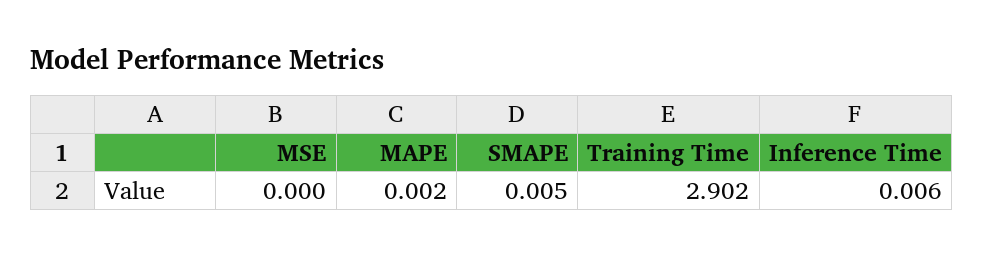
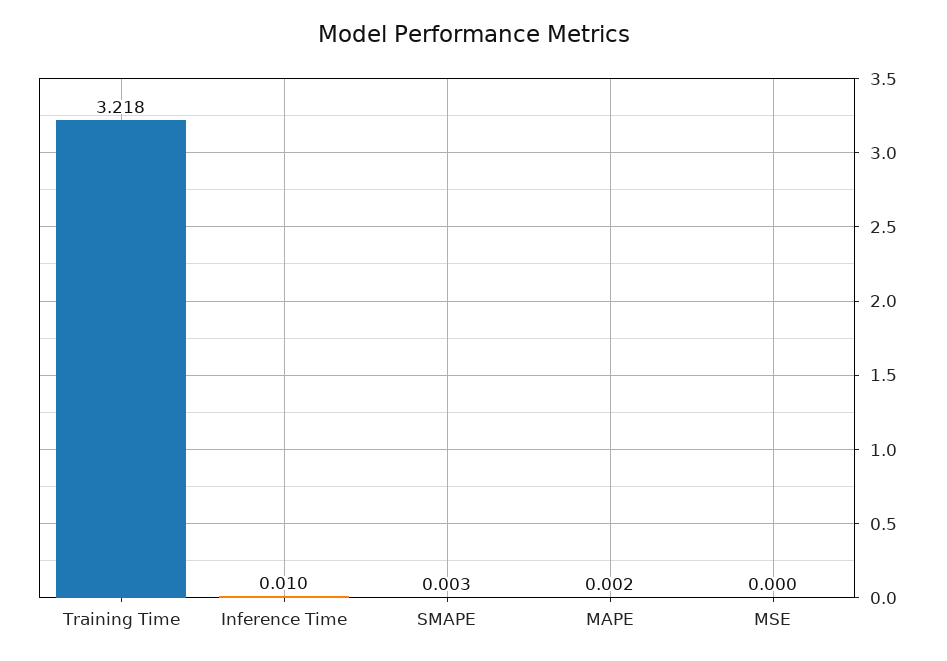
  {
    "MSE": 0,
    "MAPE": 0.002,
-   "SMAPE": 0.005,
+   "SMAPE": 0.003,
-   "Training Time": 2.902,
+   "Training Time": 3.218,
-   "Inference Time": 0.006
+   "Inference Time": 0.01
  }

